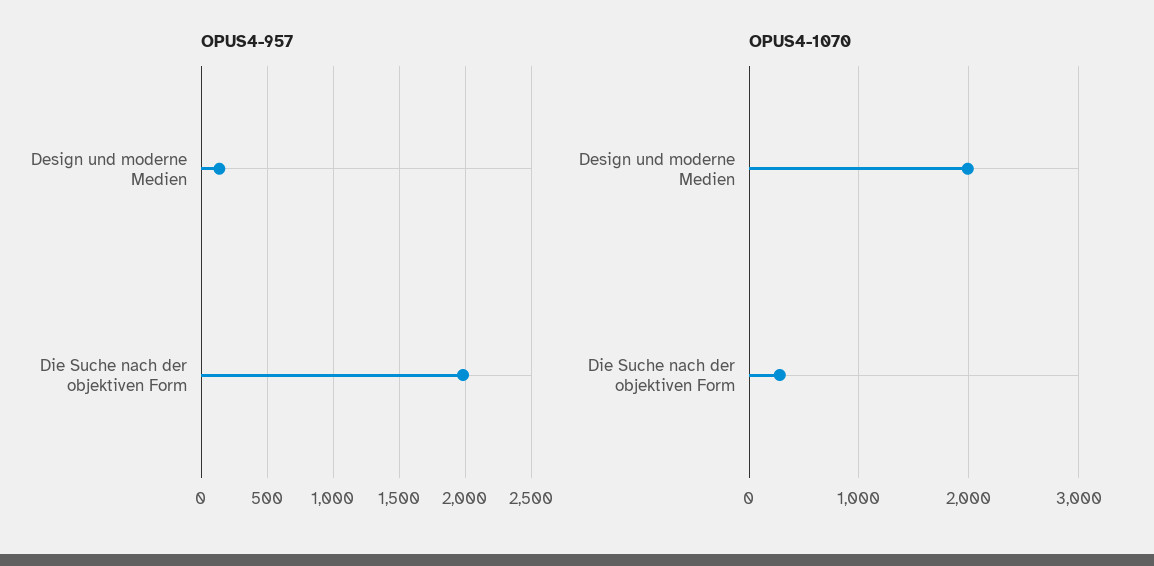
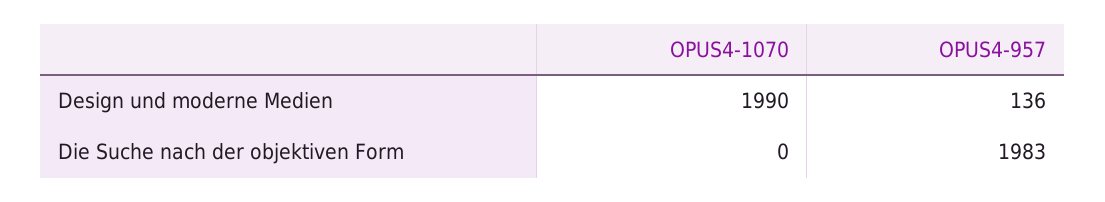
  {
    "OPUS4-957": {
      "Design und moderne Medien": 136,
      "Die Suche nach der objektiven Form": 1983
    },
    "OPUS4-1070": {
      "Design und moderne Medien": 1990,
-     "Die Suche nach der objektiven Form": 300
+     "Die Suche nach der objektiven Form": 0
    }
  }

